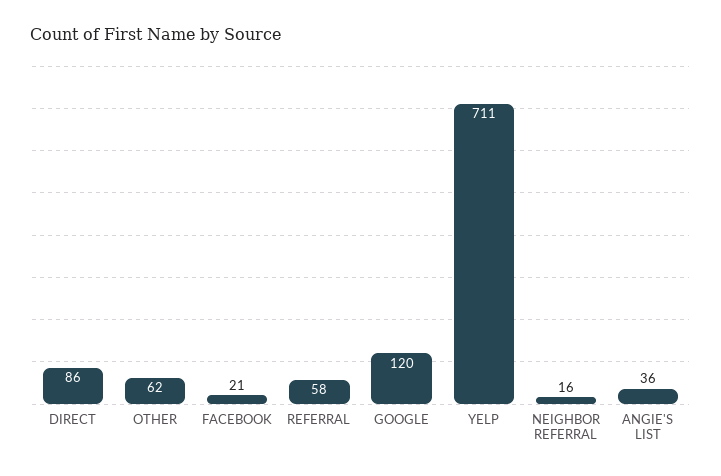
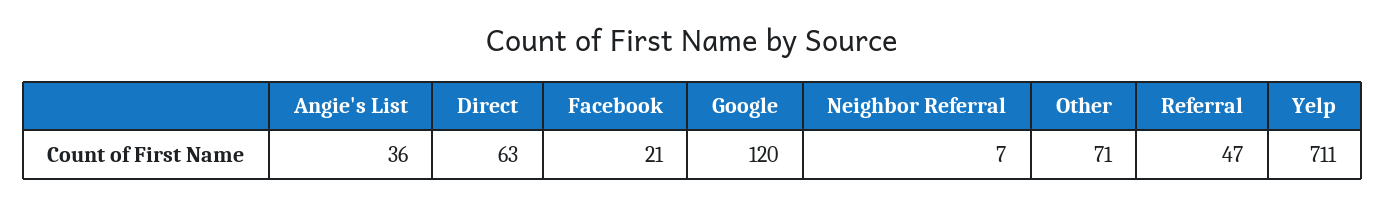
  {
-   "DIRECT": 86,
+   "DIRECT": 63,
-   "OTHER": 62,
+   "OTHER": 71,
    "FACEBOOK": 21,
-   "REFERRAL": 58,
+   "REFERRAL": 47,
    "GOOGLE": 120,
    "YELP": 711,
-   "NEIGHBOR REFERRAL": 16,
+   "NEIGHBOR REFERRAL": 7,
    "ANGIE'S LIST": 36
  }

